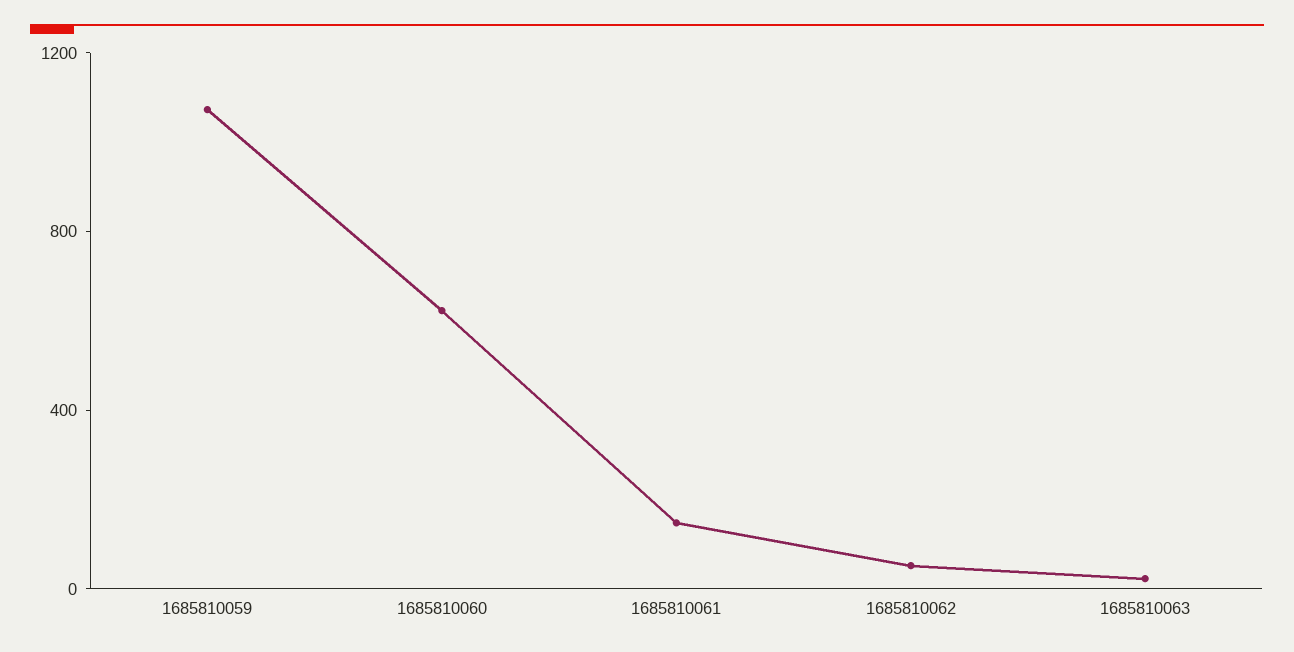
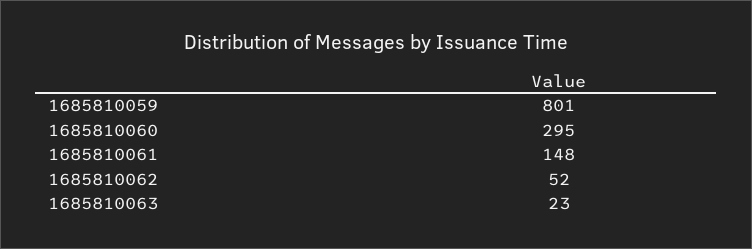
  {
-   "1685810059": 1100,
+   "1685810059": 801,
-   "1685810060": 600,
+   "1685810060": 295,
    "1685810061": 148,
    "1685810062": 52,
    "1685810063": 23
  }

